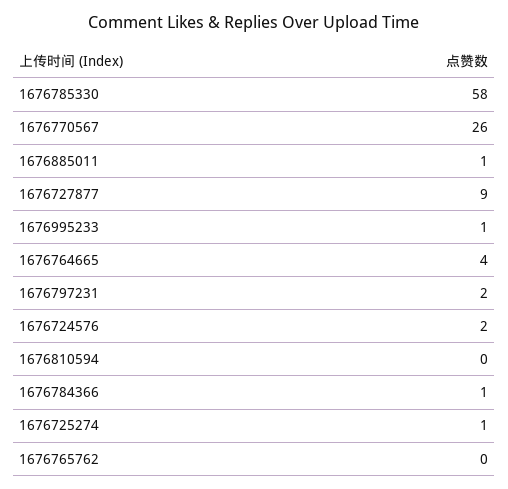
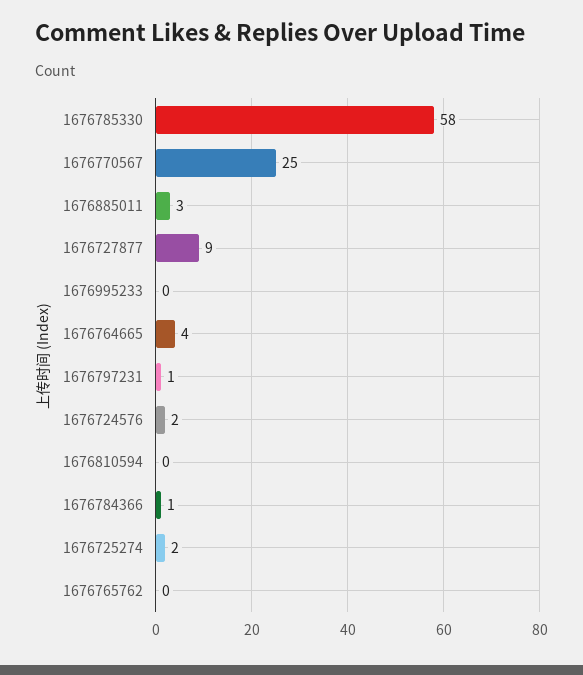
  {
    "1676785330": 58,
-   "1676770567": 26,
+   "1676770567": 25,
-   "1676885011": 1,
+   "1676885011": 3,
    "1676727877": 9,
-   "1676995233": 1,
+   "1676995233": 0,
    "1676764665": 4,
-   "1676797231": 2,
+   "1676797231": 1,
    "1676724576": 2,
    "1676810594": 0,
    "1676784366": 1,
-   "1676725274": 1,
+   "1676725274": 2,
    "1676765762": 0
  }

